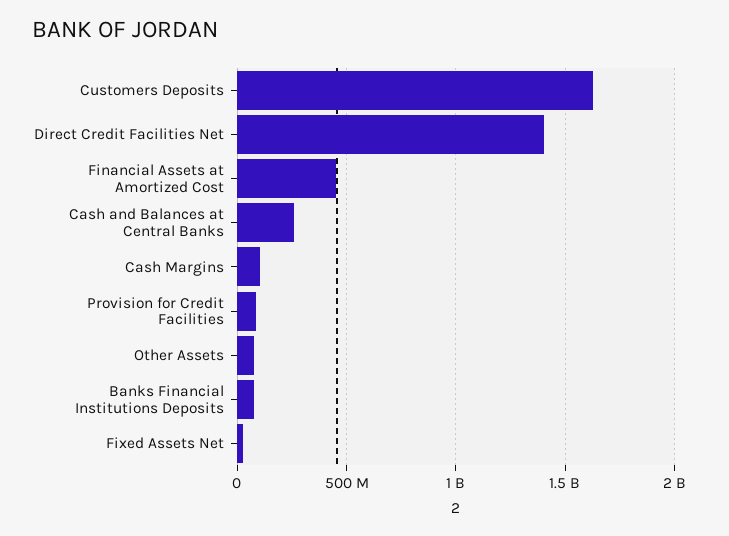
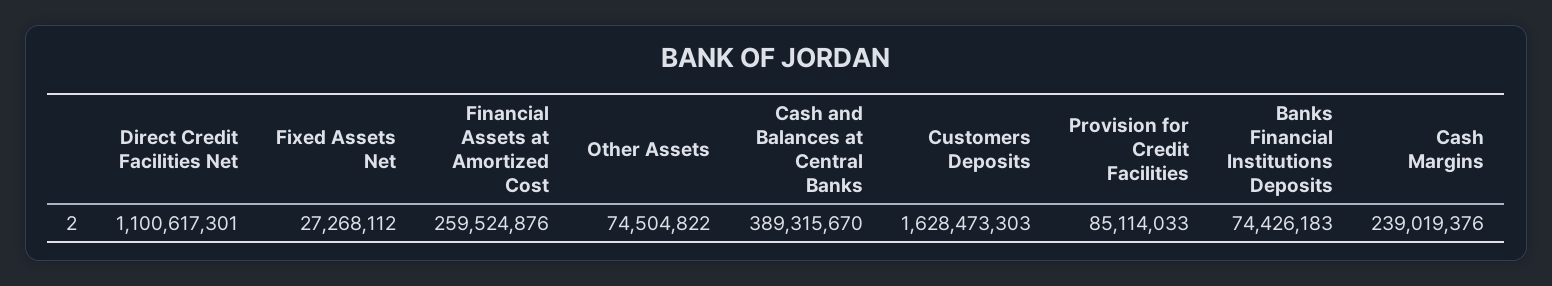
  {
    "Customers Deposits": 1628473303,
-   "Direct Credit Facilities Net": 1400000000,
+   "Direct Credit Facilities Net": 1100617301,
-   "Financial Assets at Amortized Cost": 450000000,
+   "Financial Assets at Amortized Cost": 259524876,
-   "Cash and Balances at Central Banks": 250000000,
+   "Cash and Balances at Central Banks": 389315670,
-   "Cash Margins": 100000000,
+   "Cash Margins": 239019376,
    "Provision for Credit Facilities": 85114033,
    "Other Assets": 74504822,
    "Banks Financial Institutions Deposits": 74426183,
    "Fixed Assets Net": 27268112
  }

